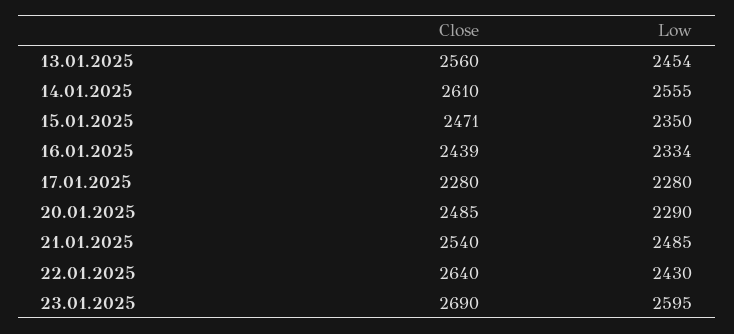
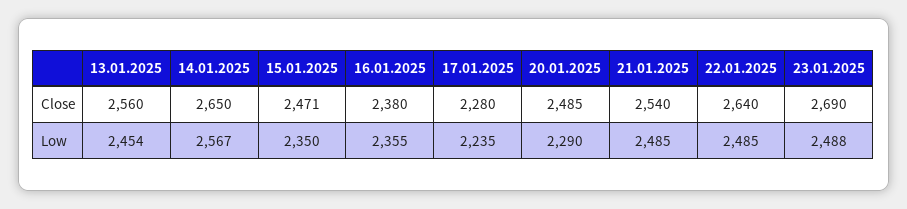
  {
    "Close": {
      "13.01.2025": 2560,
-     "14.01.2025": 2610,
+     "14.01.2025": 2650,
      "15.01.2025": 2471,
-     "16.01.2025": 2439,
+     "16.01.2025": 2380,
      "17.01.2025": 2280,
      "20.01.2025": 2485,
      "21.01.2025": 2540,
      "22.01.2025": 2640,
      "23.01.2025": 2690
    },
    "Low": {
      "13.01.2025": 2454,
-     "14.01.2025": 2555,
+     "14.01.2025": 2567,
      "15.01.2025": 2350,
-     "16.01.2025": 2334,
+     "16.01.2025": 2355,
-     "17.01.2025": 2280,
+     "17.01.2025": 2235,
      "20.01.2025": 2290,
      "21.01.2025": 2485,
-     "22.01.2025": 2430,
+     "22.01.2025": 2485,
-     "23.01.2025": 2595
+     "23.01.2025": 2488
    }
  }

